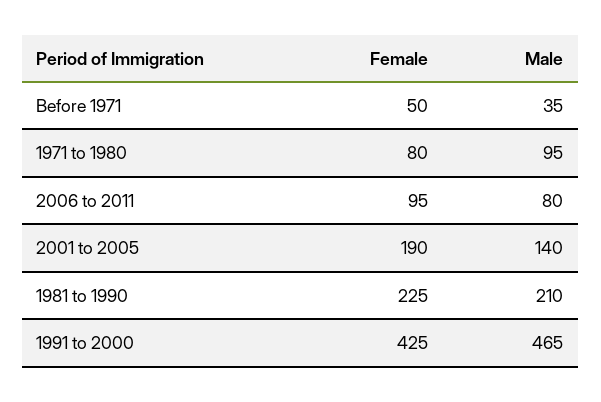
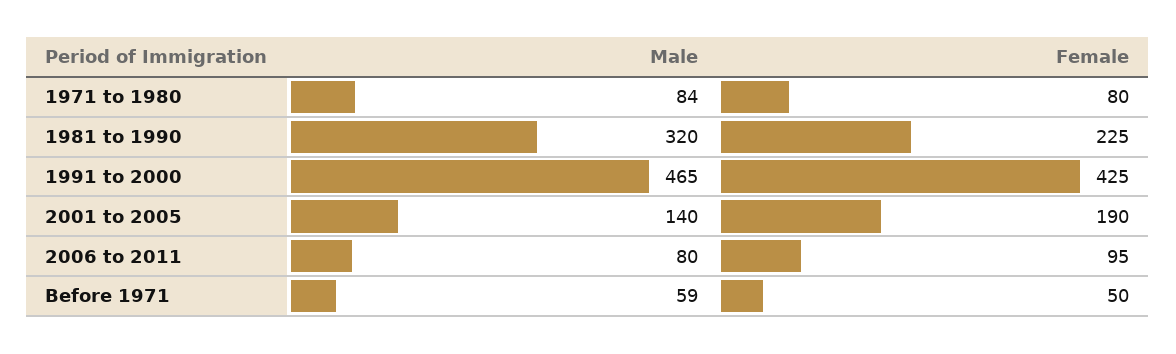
  {
    "Female": {
      "Before 1971": 50,
      "1971 to 1980": 80,
      "2006 to 2011": 95,
      "2001 to 2005": 190,
      "1981 to 1990": 225,
      "1991 to 2000": 425
    },
    "Male": {
-     "Before 1971": 35,
+     "Before 1971": 59,
-     "1971 to 1980": 95,
+     "1971 to 1980": 84,
      "2006 to 2011": 80,
      "2001 to 2005": 140,
-     "1981 to 1990": 210,
+     "1981 to 1990": 320,
      "1991 to 2000": 465
    }
  }

